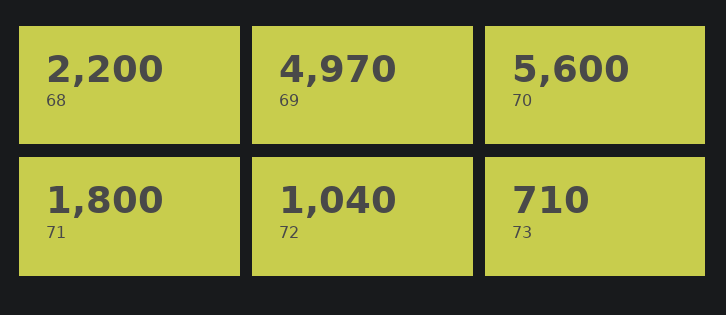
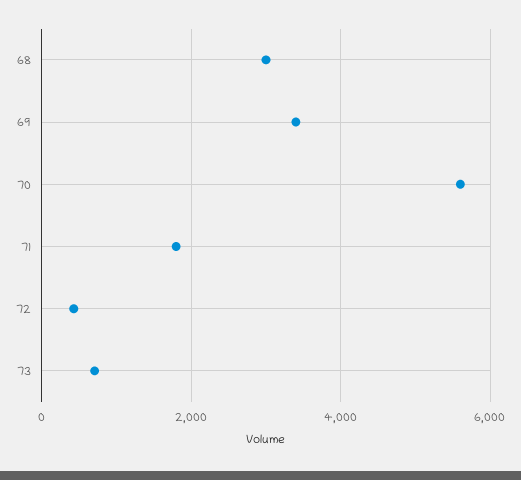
  {
-   "68": 2200,
+   "68": 3000,
-   "69": 4970,
+   "69": 3400,
    "70": 5600,
    "71": 1800,
-   "72": 1040,
+   "72": 400,
    "73": 710
  }

